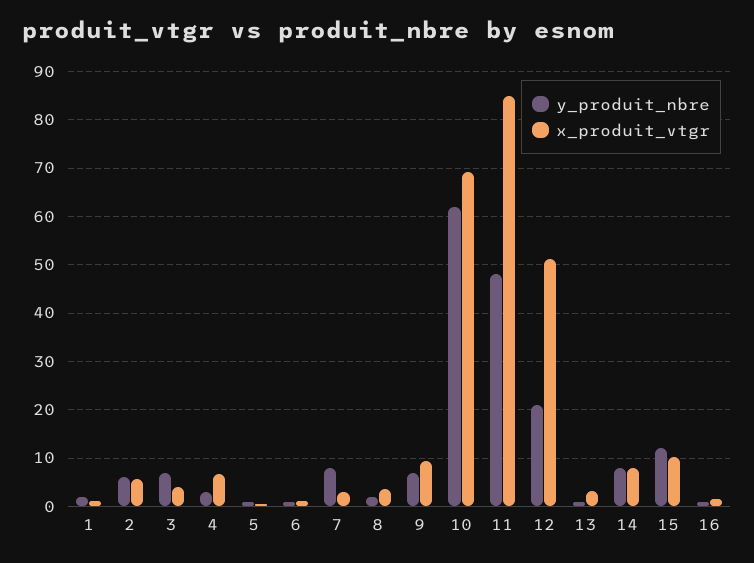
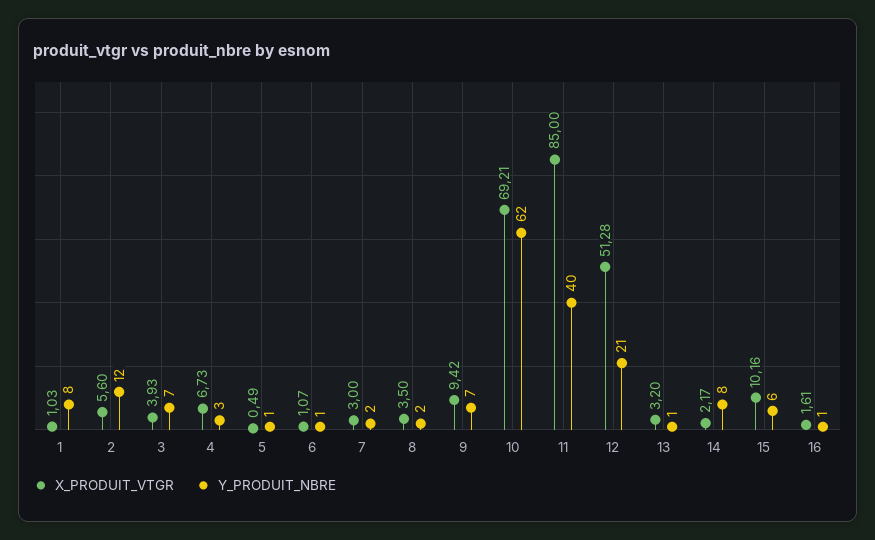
  {
    "y_produit_nbre": {
-     "1": 2,
+     "1": 8,
-     "2": 6,
+     "2": 12,
      "3": 7,
      "4": 3,
      "5": 1,
      "6": 1,
-     "7": 8,
+     "7": 2,
      "8": 2,
      "9": 7,
      "10": 62,
-     "11": 48,
+     "11": 40,
      "12": 21,
      "13": 1,
      "14": 8,
-     "15": 12,
+     "15": 6,
      "16": 1
    },
    "x_produit_vtgr": {
      "1": 1.03,
      "2": 5.6,
      "3": 3.93,
      "4": 6.73,
      "5": 0.49,
      "6": 1.07,
      "7": 3,
      "8": 3.5,
      "9": 9.42,
      "10": 69.21,
      "11": 85,
      "12": 51.28,
      "13": 3.2,
-     "14": 8,
+     "14": 2.17,
      "15": 10.16,
      "16": 1.61
    }
  }

